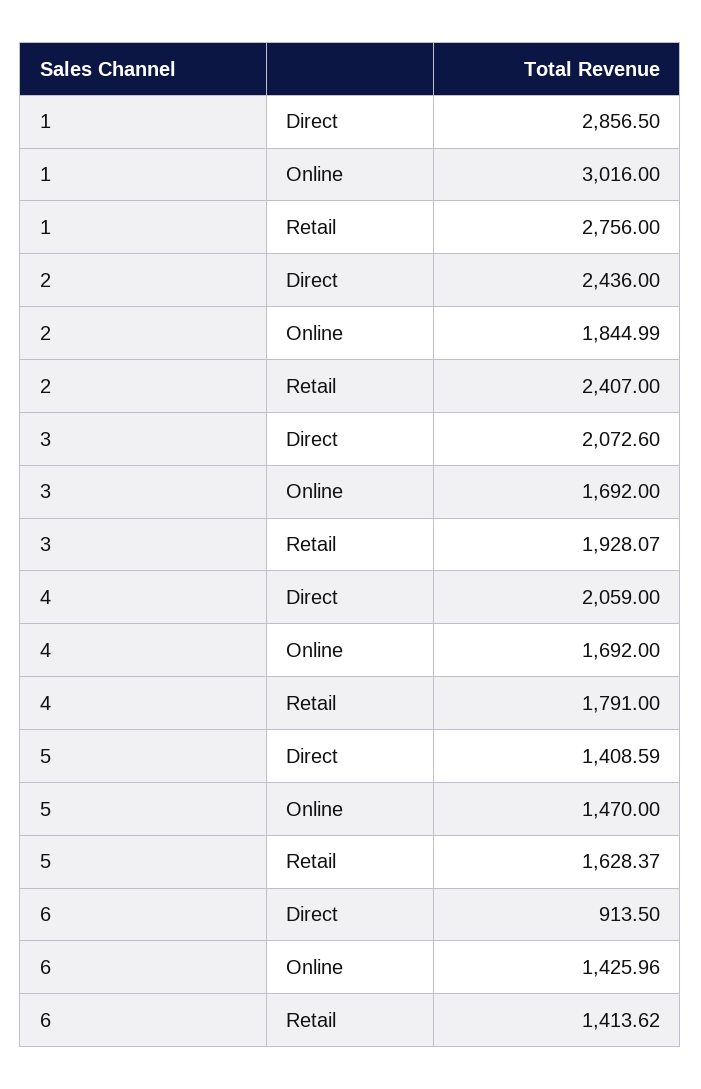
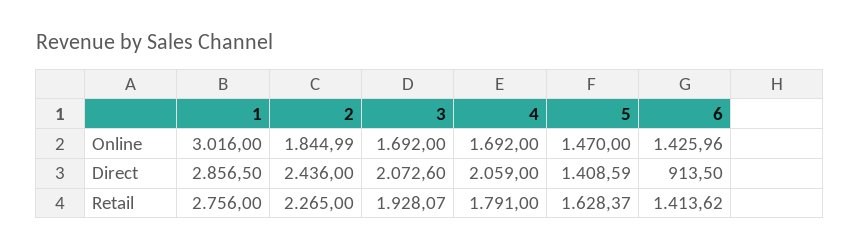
  {
    "1": {
      "Direct": 2856.5,
      "Online": 3016,
      "Retail": 2756
    },
    "2": {
      "Direct": 2436,
      "Online": 1844.99,
-     "Retail": 2407
+     "Retail": 2265
    },
    "3": {
      "Direct": 2072.6,
      "Online": 1692,
      "Retail": 1928.07
    },
    "4": {
      "Direct": 2059,
      "Online": 1692,
      "Retail": 1791
    },
    "5": {
      "Direct": 1408.59,
      "Online": 1470,
      "Retail": 1628.37
    },
    "6": {
      "Direct": 913.5,
      "Online": 1425.96,
      "Retail": 1413.62
    }
  }

